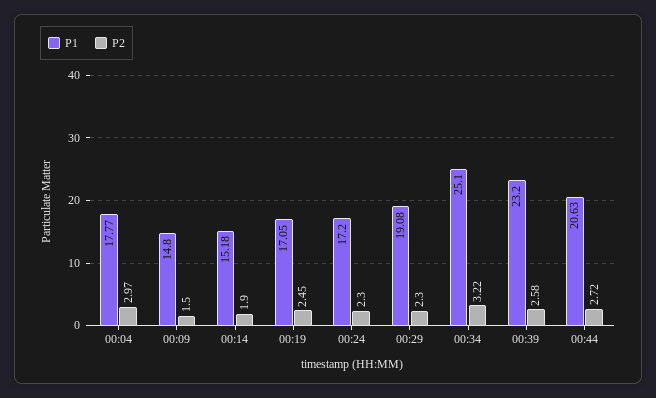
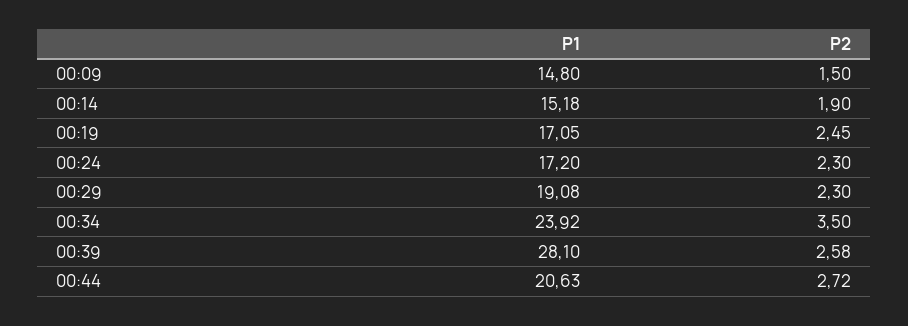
  {
    "P1": {
-     "00:04": 17.77,
      "00:09": 14.8,
      "00:14": 15.18,
      "00:19": 17.05,
      "00:24": 17.2,
      "00:29": 19.08,
-     "00:34": 25.1,
+     "00:34": 23.92,
-     "00:39": 23.2,
+     "00:39": 28.1,
      "00:44": 20.63
    },
    "P2": {
-     "00:04": 2.97,
      "00:09": 1.5,
      "00:14": 1.9,
      "00:19": 2.45,
      "00:24": 2.3,
      "00:29": 2.3,
-     "00:34": 3.22,
+     "00:34": 3.5,
      "00:39": 2.58,
      "00:44": 2.72
    }
  }

